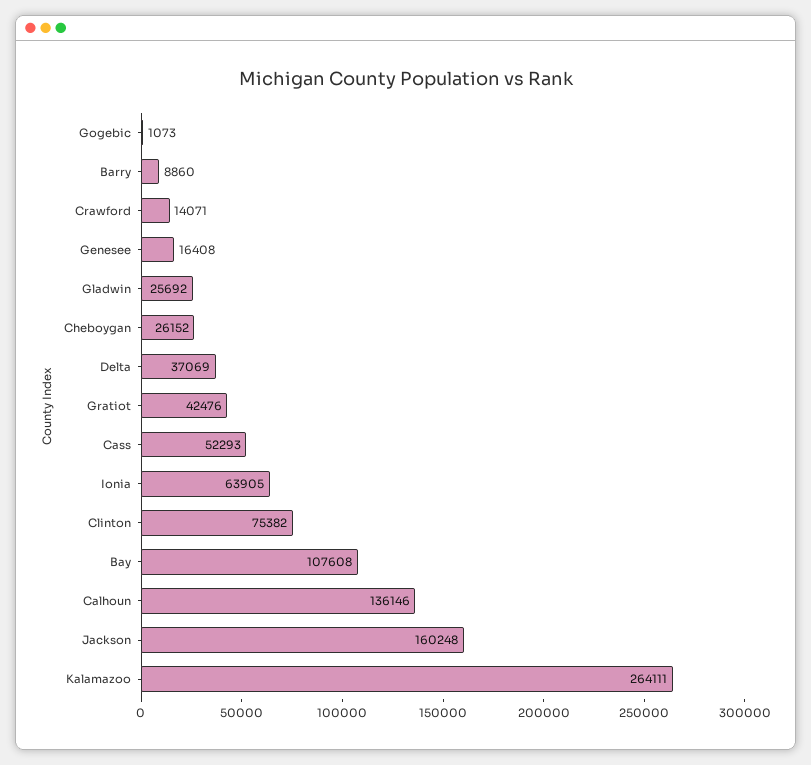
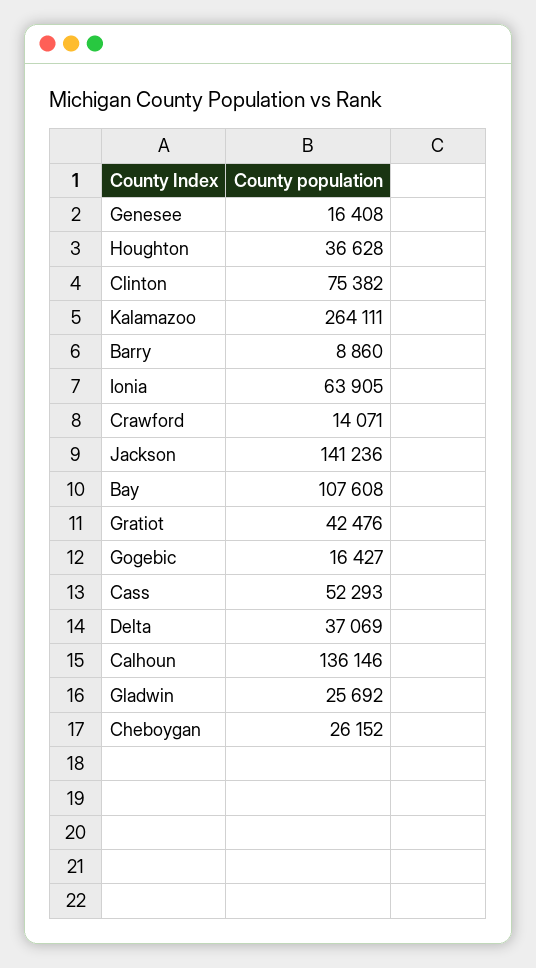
  {
-   "Gogebic": 1073,
+   "Gogebic": 16427,
    "Barry": 8860,
    "Crawford": 14071,
    "Genesee": 16408,
    "Gladwin": 25692,
    "Cheboygan": 26152,
    "Delta": 37069,
    "Gratiot": 42476,
    "Cass": 52293,
    "Ionia": 63905,
    "Clinton": 75382,
    "Bay": 107608,
    "Calhoun": 136146,
-   "Jackson": 160248,
+   "Jackson": 141236,
-   "Kalamazoo": 264111
+   "Kalamazoo": 264111,
+   "Houghton": 36628
  }

